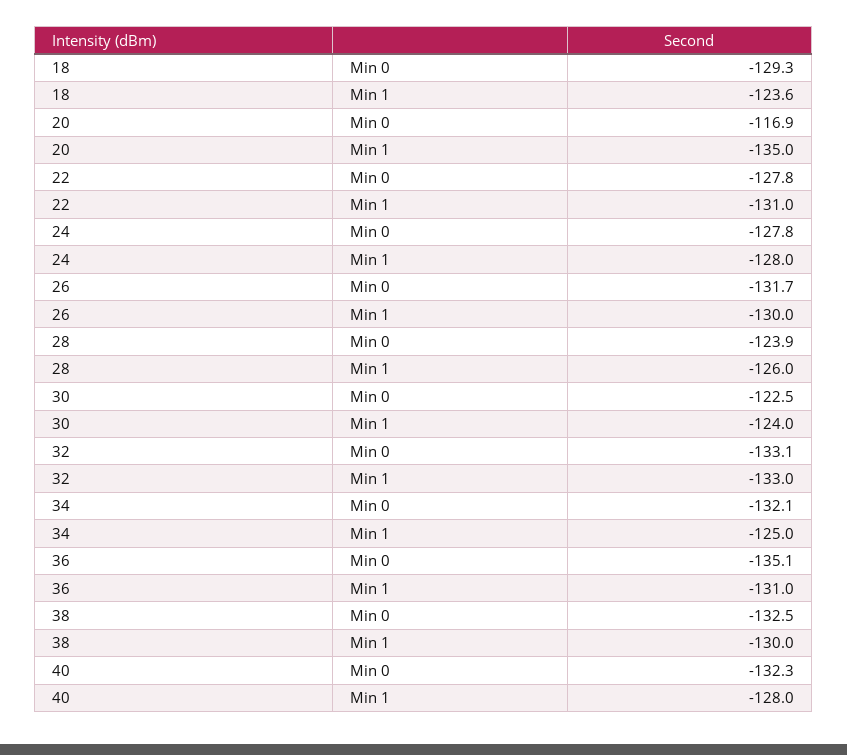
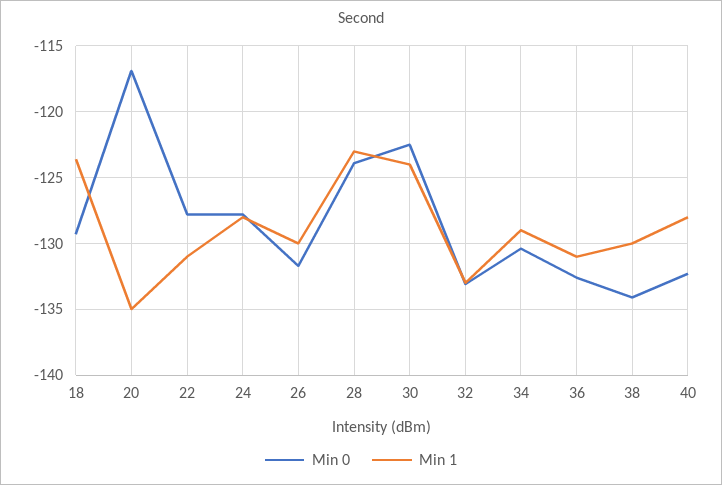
  {
    "Min 0": {
      "18": -129.3,
      "20": -116.9,
      "22": -127.8,
      "24": -127.8,
      "26": -131.7,
      "28": -123.9,
      "30": -122.5,
      "32": -133.1,
-     "34": -132.1,
+     "34": -130.5,
-     "36": -135.1,
+     "36": -132.5,
-     "38": -132.5,
+     "38": -134,
      "40": -132.3
    },
    "Min 1": {
      "18": -123.6,
      "20": -135,
      "22": -131,
      "24": -128,
      "26": -130,
-     "28": -126,
+     "28": -123,
      "30": -124,
      "32": -133,
-     "34": -125,
+     "34": -129,
      "36": -131,
      "38": -130,
      "40": -128
    }
  }

